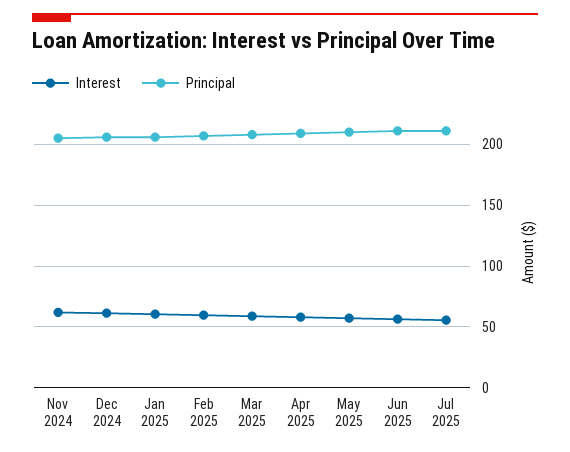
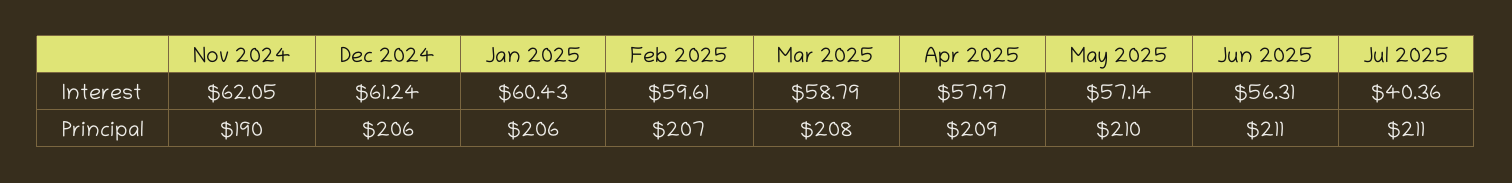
  {
    "Interest": {
      "Nov 2024": 62.05,
      "Dec 2024": 61.24,
      "Jan 2025": 60.43,
      "Feb 2025": 59.61,
      "Mar 2025": 58.79,
      "Apr 2025": 57.97,
      "May 2025": 57.14,
      "Jun 2025": 56.31,
-     "Jul 2025": 55
+     "Jul 2025": 40.36
    },
    "Principal": {
-     "Nov 2024": 205,
+     "Nov 2024": 190,
      "Dec 2024": 206,
      "Jan 2025": 206,
      "Feb 2025": 207,
      "Mar 2025": 208,
      "Apr 2025": 209,
      "May 2025": 210,
      "Jun 2025": 211,
      "Jul 2025": 211
    }
  }

